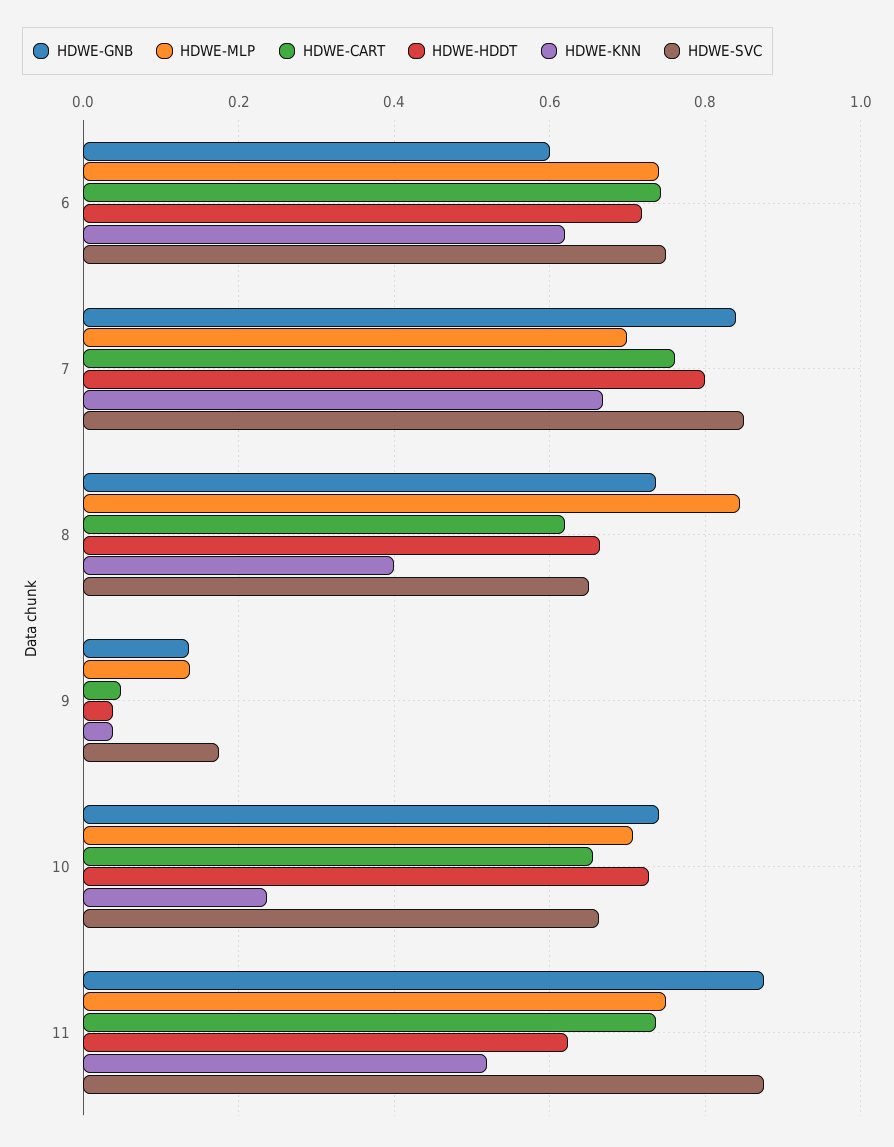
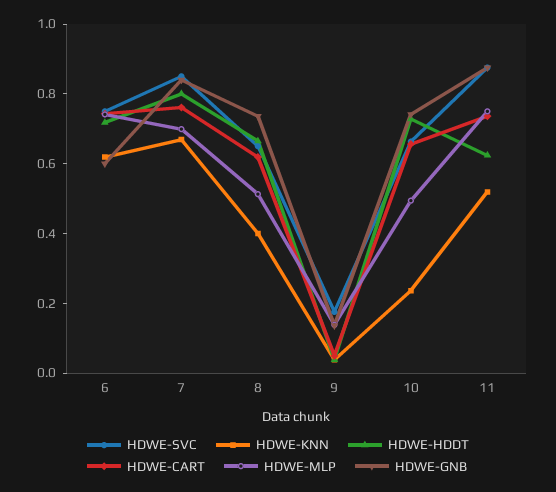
  {
    "HDWE-GNB": {
      "6": 0.6,
      "7": 0.84,
      "8": 0.74,
      "9": 0.14,
      "10": 0.74,
      "11": 0.88
    },
    "HDWE-MLP": {
      "6": 0.74,
      "7": 0.7,
-     "8": 0.84,
+     "8": 0.5,
      "9": 0.14,
-     "10": 0.7,
+     "10": 0.5,
      "11": 0.76
    },
    "HDWE-CART": {
      "6": 0.74,
      "7": 0.76,
      "8": 0.62,
      "9": 0.04,
      "10": 0.66,
      "11": 0.74
    },
    "HDWE-HDDT": {
      "6": 0.72,
      "7": 0.8,
      "8": 0.66,
      "9": 0.04,
      "10": 0.72,
      "11": 0.62
    },
    "HDWE-KNN": {
      "6": 0.62,
      "7": 0.66,
      "8": 0.4,
      "9": 0.04,
      "10": 0.24,
      "11": 0.52
    },
    "HDWE-SVC": {
      "6": 0.76,
      "7": 0.86,
      "8": 0.66,
      "9": 0.18,
      "10": 0.66,
      "11": 0.88
    }
  }

